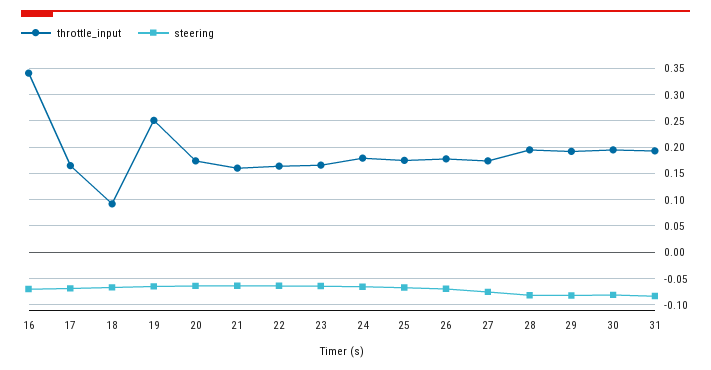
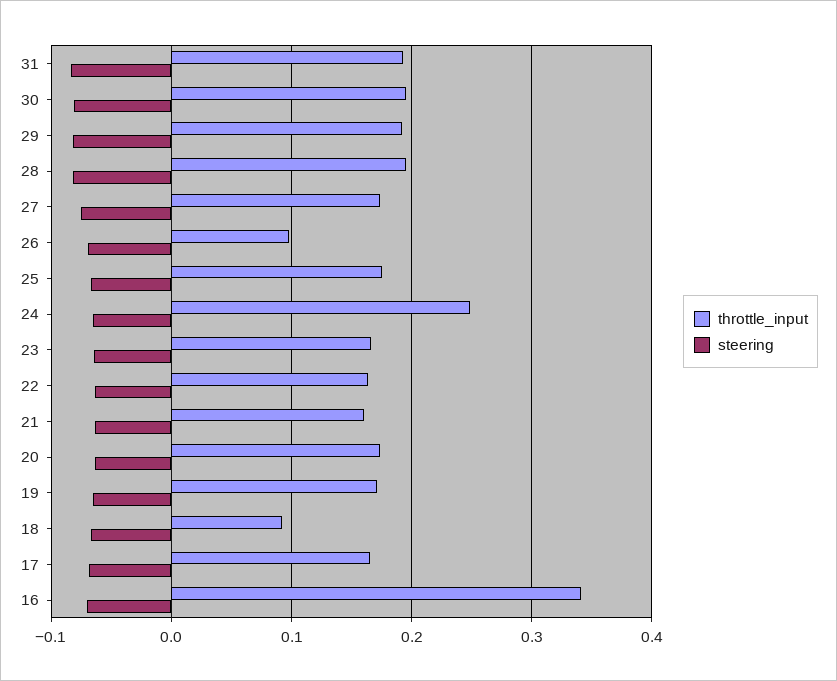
  {
    "throttle_input": {
      "16": 0.34,
      "17": 0.17,
      "18": 0.09,
-     "19": 0.25,
+     "19": 0.17,
      "20": 0.17,
      "21": 0.16,
      "22": 0.16,
      "23": 0.17,
-     "24": 0.175,
+     "24": 0.25,
      "25": 0.18,
-     "26": 0.175,
+     "26": 0.1,
      "27": 0.17,
      "28": 0.2,
      "29": 0.19,
      "30": 0.2,
      "31": 0.19
    },
    "steering": {
      "16": -0.07,
      "17": -0.07,
      "18": -0.07,
      "19": -0.07,
      "20": -0.06,
      "21": -0.06,
      "22": -0.06,
      "23": -0.06,
      "24": -0.07,
      "25": -0.07,
      "26": -0.07,
      "27": -0.08,
      "28": -0.08,
      "29": -0.08,
      "30": -0.08,
      "31": -0.08
    }
  }

